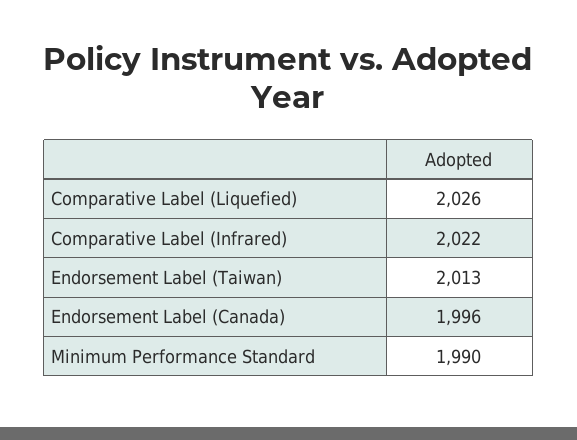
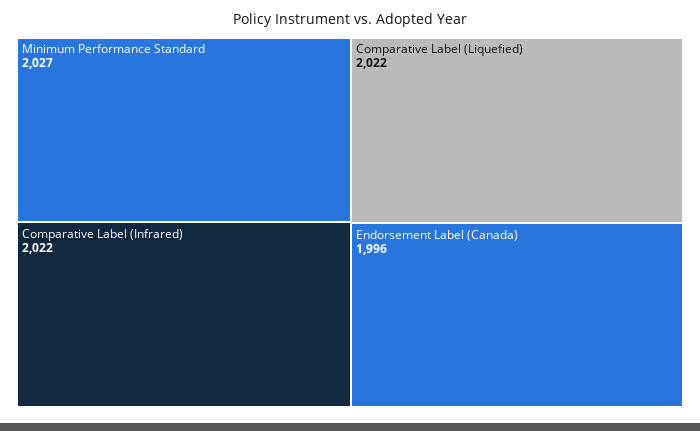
  {
-   "Comparative Label (Liquefied)": 2026,
+   "Comparative Label (Liquefied)": 2022,
    "Comparative Label (Infrared)": 2022,
-   "Endorsement Label (Taiwan)": 2013,
    "Endorsement Label (Canada)": 1996,
-   "Minimum Performance Standard": 1990
+   "Minimum Performance Standard": 2027
  }

